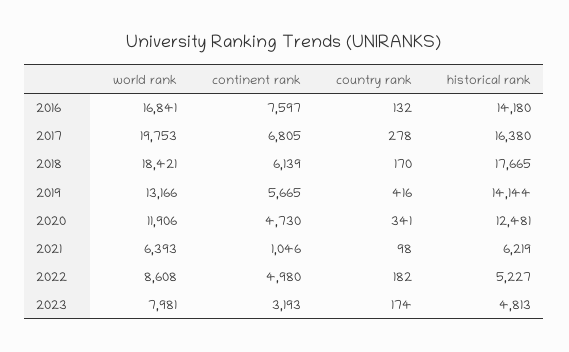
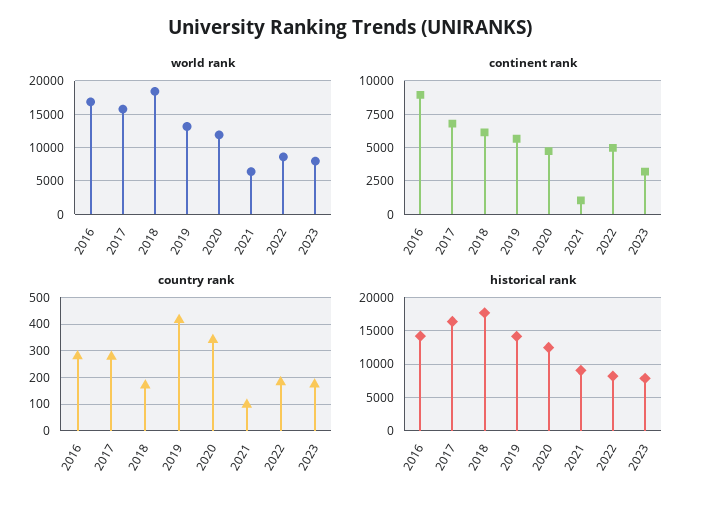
  {
    "world rank": {
      "2016": 16841,
-     "2017": 19753,
+     "2017": 16000,
      "2018": 18421,
      "2019": 13166,
      "2020": 11906,
      "2021": 6393,
      "2022": 8608,
      "2023": 7981
    },
    "continent rank": {
-     "2016": 7597,
+     "2016": 9000,
      "2017": 6805,
      "2018": 6139,
      "2019": 5665,
      "2020": 4730,
      "2021": 1046,
      "2022": 4980,
      "2023": 3193
    },
    "country rank": {
-     "2016": 132,
+     "2016": 275,
      "2017": 278,
      "2018": 170,
      "2019": 416,
      "2020": 341,
      "2021": 98,
      "2022": 182,
      "2023": 174
    },
    "historical rank": {
      "2016": 14180,
      "2017": 16380,
      "2018": 17665,
      "2019": 14144,
      "2020": 12481,
-     "2021": 6219,
+     "2021": 9000,
-     "2022": 5227,
+     "2022": 8000,
-     "2023": 4813
+     "2023": 8000
    }
  }

